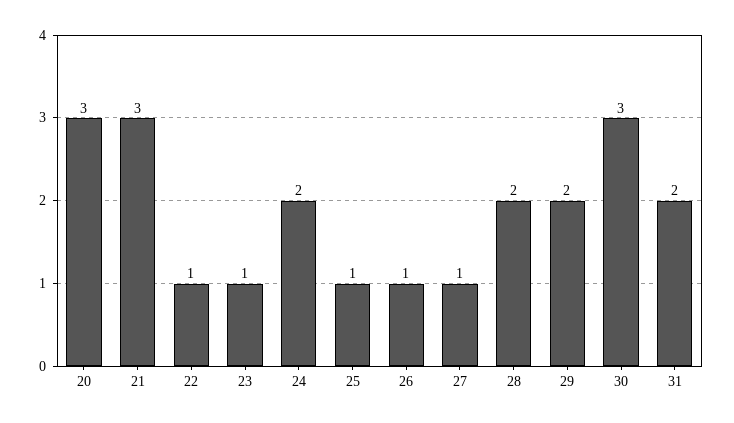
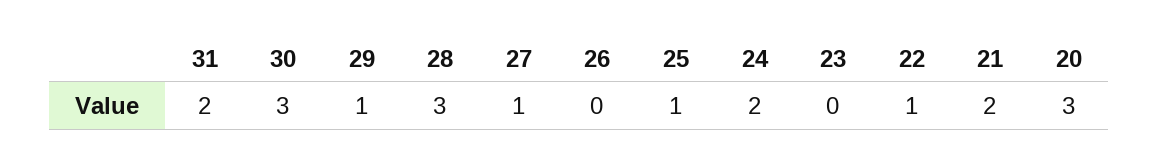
  {
    "20": 3,
-   "21": 3,
+   "21": 2,
    "22": 1,
-   "23": 1,
+   "23": 0,
    "24": 2,
    "25": 1,
-   "26": 1,
+   "26": 0,
    "27": 1,
-   "28": 2,
+   "28": 3,
-   "29": 2,
+   "29": 1,
    "30": 3,
    "31": 2
  }

